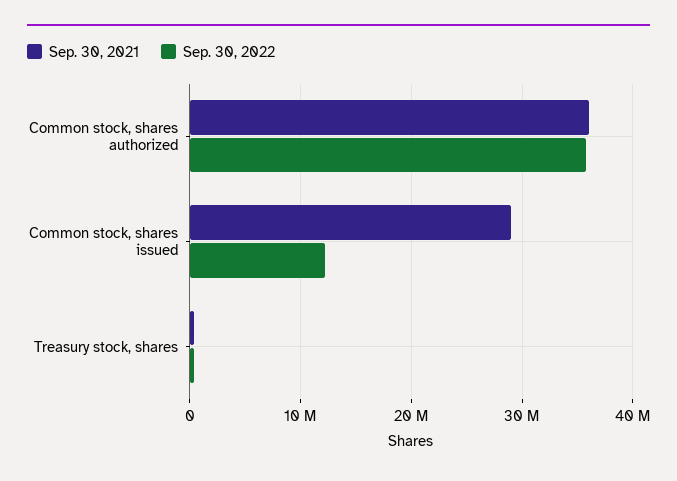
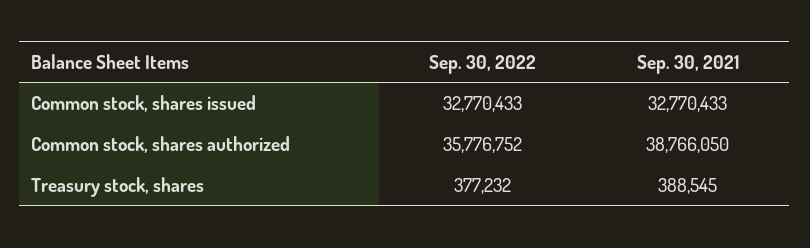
  {
    "Sep. 30, 2021": {
-     "Common stock, shares authorized": 36000000,
+     "Common stock, shares authorized": 38766050,
-     "Common stock, shares issued": 29000000,
+     "Common stock, shares issued": 32770433,
      "Treasury stock, shares": 388545
    },
    "Sep. 30, 2022": {
      "Common stock, shares authorized": 35776752,
-     "Common stock, shares issued": 12000000,
+     "Common stock, shares issued": 32770433,
      "Treasury stock, shares": 377232
    }
  }

